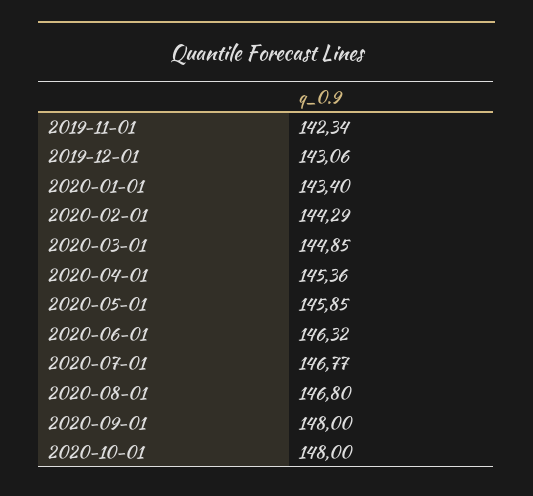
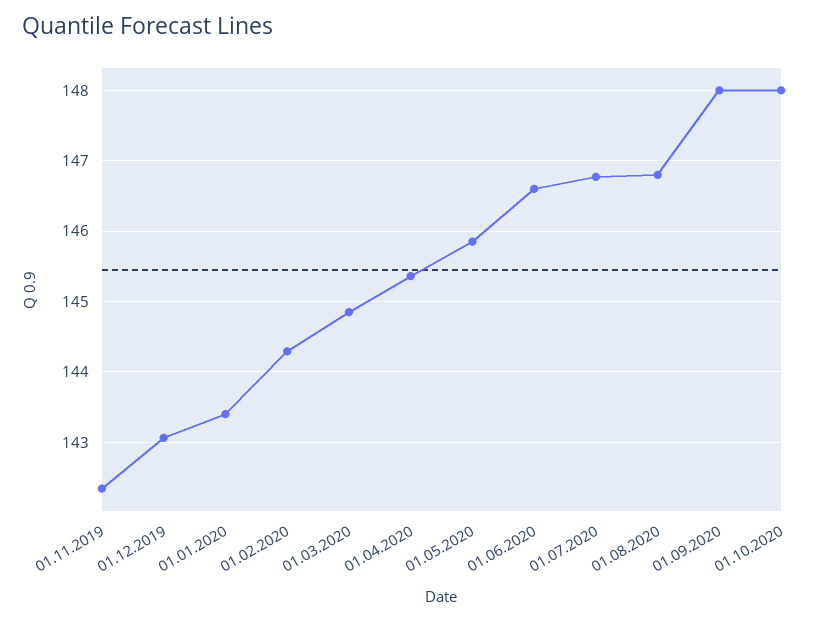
  {
    "2019-11-01": 142.34,
    "2019-12-01": 143.06,
    "2020-01-01": 143.4,
    "2020-02-01": 144.29,
    "2020-03-01": 144.85,
    "2020-04-01": 145.36,
    "2020-05-01": 145.85,
-   "2020-06-01": 146.32,
+   "2020-06-01": 146.6,
    "2020-07-01": 146.77,
    "2020-08-01": 146.8,
    "2020-09-01": 148,
    "2020-10-01": 148
  }

